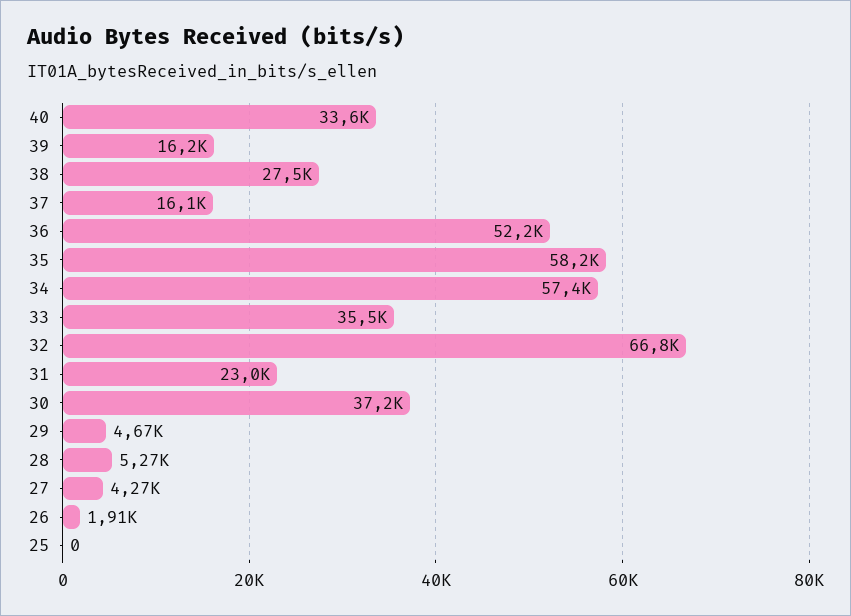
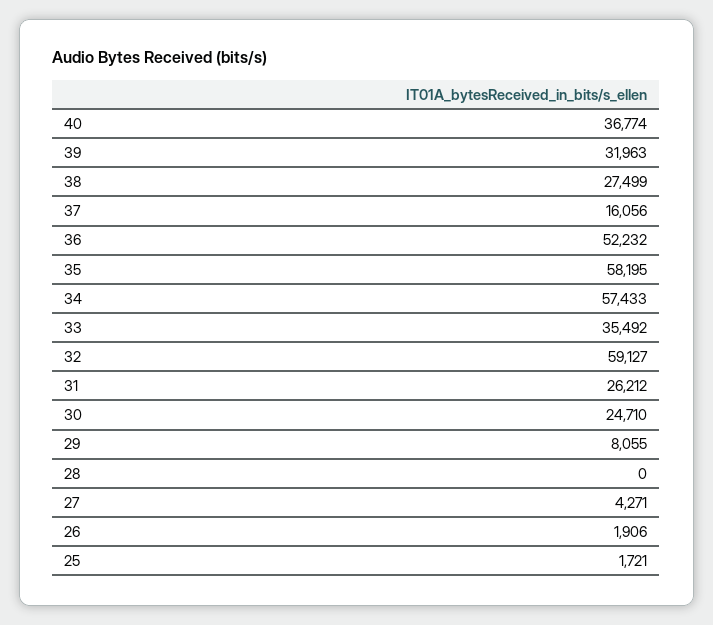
  {
-   "40": 33600,
+   "40": 36774,
-   "39": 16200,
+   "39": 31963,
    "38": 27499,
    "37": 16056,
    "36": 52232,
    "35": 58195,
    "34": 57433,
    "33": 35492,
-   "32": 66800,
+   "32": 59127,
-   "31": 23000,
+   "31": 26212,
-   "30": 37200,
+   "30": 24710,
-   "29": 4670,
+   "29": 8055,
-   "28": 5270,
+   "28": 0,
    "27": 4271,
    "26": 1906,
-   "25": 0
+   "25": 1721
  }

